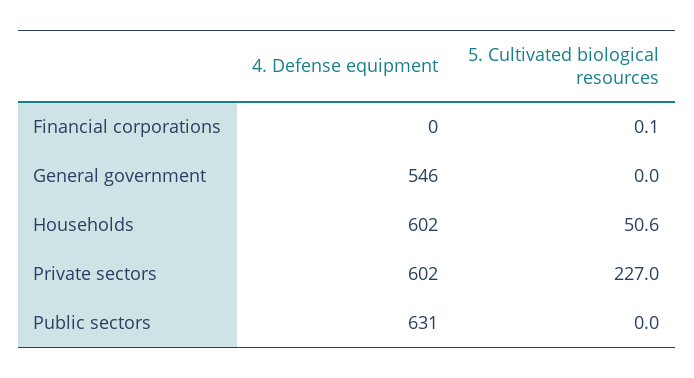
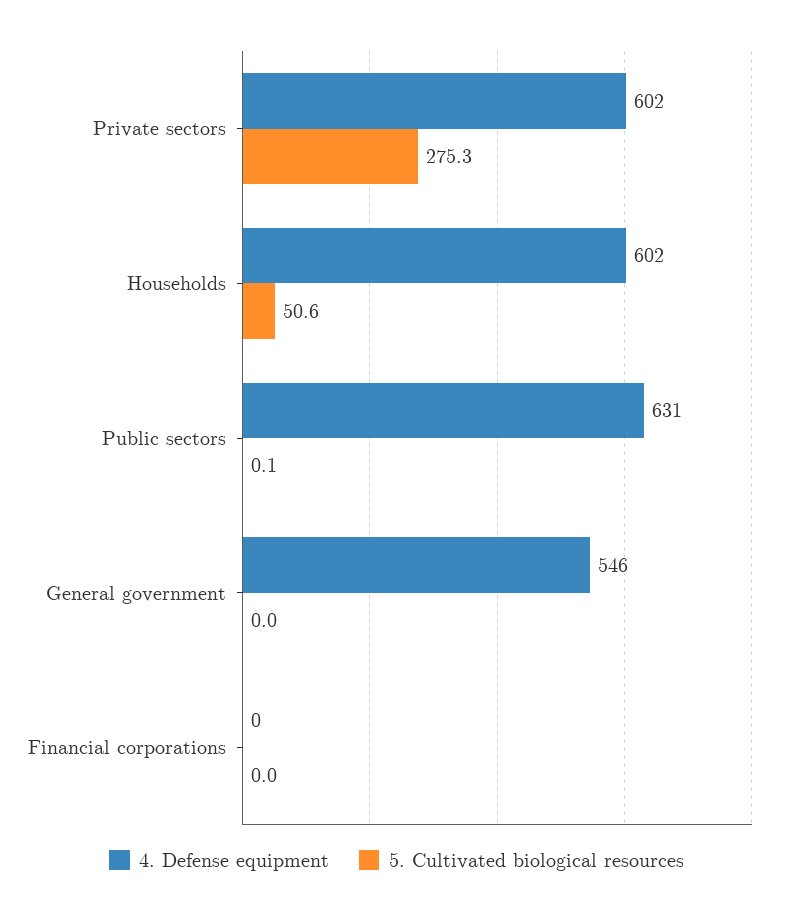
  {
    "4. Defense equipment": {
      "Financial corporations": 0,
      "General government": 546,
      "Households": 602,
      "Private sectors": 602,
      "Public sectors": 631
    },
    "5. Cultivated biological resources": {
-     "Financial corporations": 0.1,
+     "Financial corporations": 0,
      "General government": 0,
      "Households": 50.6,
-     "Private sectors": 227,
+     "Private sectors": 275.3,
-     "Public sectors": 0
+     "Public sectors": 0.1
    }
  }

